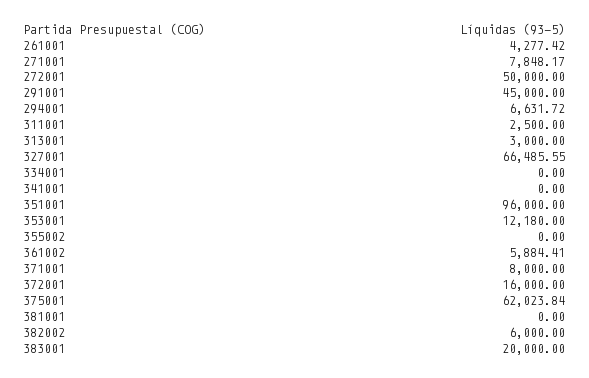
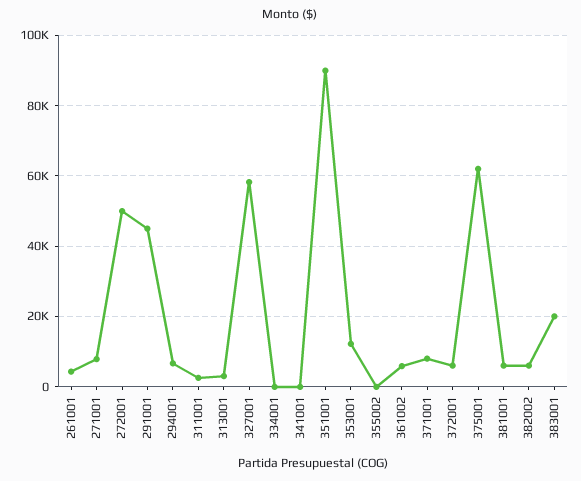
  {
    "261001": 4277.42,
    "271001": 7848.17,
    "272001": 50000,
    "291001": 45000,
    "294001": 6631.72,
    "311001": 2500,
    "313001": 3000,
-   "327001": 66485.55,
+   "327001": 58000,
    "334001": 0,
    "341001": 0,
-   "351001": 96000,
+   "351001": 90000,
    "353001": 12180,
    "355002": 0,
    "361002": 5884.41,
    "371001": 8000,
-   "372001": 16000,
+   "372001": 6000,
    "375001": 62023.84,
-   "381001": 0,
+   "381001": 6000,
    "382002": 6000,
    "383001": 20000
  }

